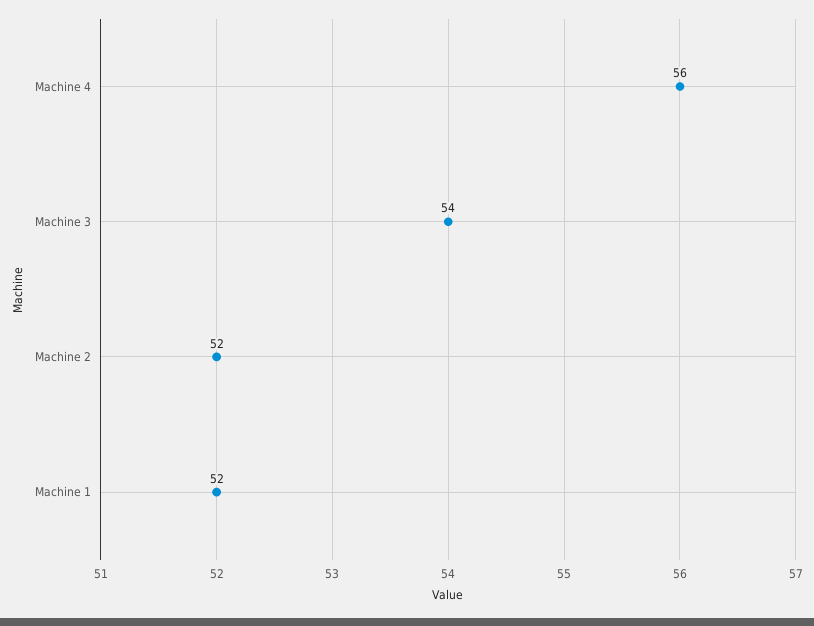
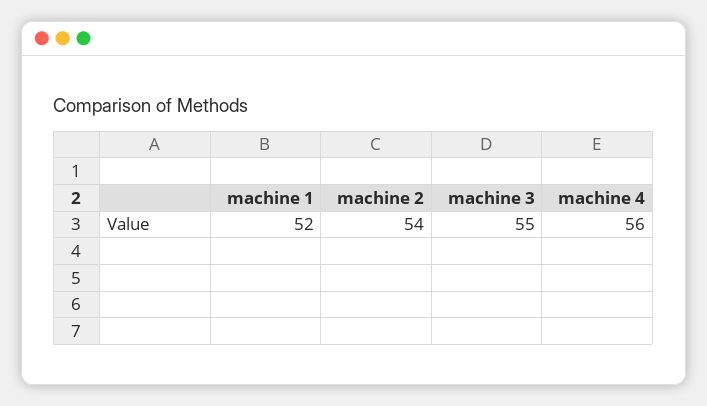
  {
    "Machine 4": 56,
-   "Machine 3": 54,
+   "Machine 3": 55,
-   "Machine 2": 52,
+   "Machine 2": 54,
    "Machine 1": 52
  }

